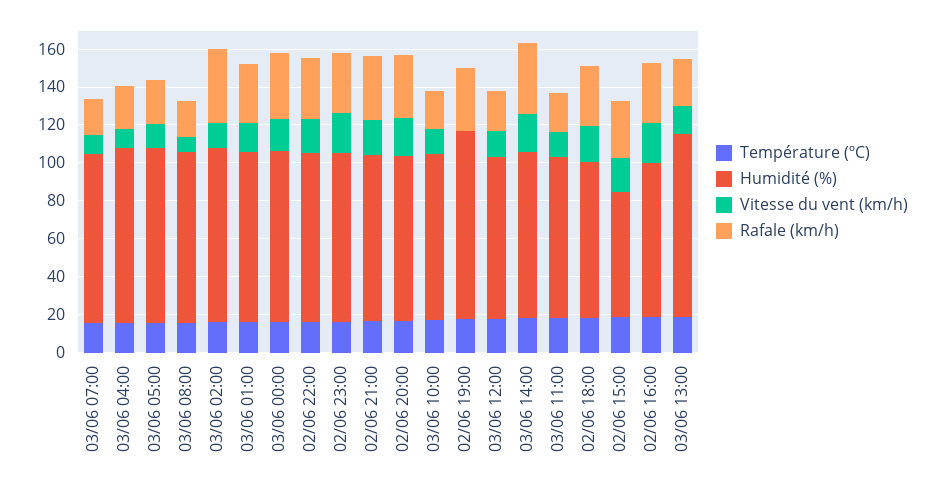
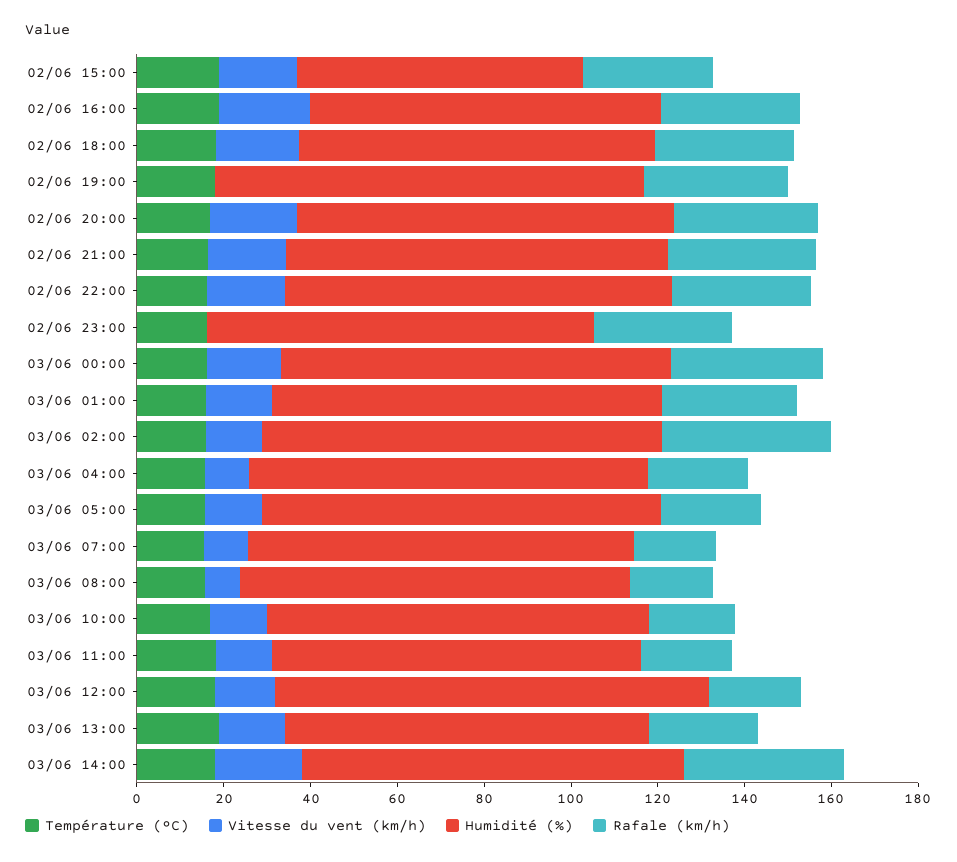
  {
    "Température (ºC)": {
      "03/06 07:00": 15,
      "03/06 04:00": 15,
      "03/06 05:00": 15,
      "03/06 08:00": 15,
      "03/06 02:00": 15,
      "03/06 01:00": 15,
      "03/06 00:00": 15,
      "02/06 22:00": 15,
      "02/06 23:00": 15,
      "02/06 21:00": 15,
      "02/06 20:00": 15,
      "03/06 10:00": 15,
      "02/06 19:00": 20,
      "03/06 12:00": 20,
      "03/06 14:00": 20,
      "03/06 11:00": 20,
      "02/06 18:00": 20,
      "02/06 15:00": 20,
      "02/06 16:00": 20,
      "03/06 13:00": 20
    },
    "Humidité (%)": {
      "03/06 07:00": 90,
      "03/06 04:00": 90,
      "03/06 05:00": 90,
      "03/06 08:00": 90,
      "03/06 02:00": 90,
      "03/06 01:00": 90,
      "03/06 00:00": 90,
      "02/06 22:00": 90,
      "02/06 23:00": 90,
      "02/06 21:00": 90,
      "02/06 20:00": 85,
      "03/06 10:00": 90,
      "02/06 19:00": 100,
-     "03/06 12:00": 85,
+     "03/06 12:00": 100,
      "03/06 14:00": 90,
      "03/06 11:00": 85,
      "02/06 18:00": 80,
      "02/06 15:00": 65,
      "02/06 16:00": 80,
-     "03/06 13:00": 95
+     "03/06 13:00": 85
    },
    "Vitesse du vent (km/h)": {
      "03/06 07:00": 10,
      "03/06 04:00": 10,
      "03/06 05:00": 15,
      "03/06 08:00": 10,
      "03/06 02:00": 15,
      "03/06 01:00": 15,
      "03/06 00:00": 15,
      "02/06 22:00": 20,
-     "02/06 23:00": 20,
+     "02/06 23:00": 0,
      "02/06 21:00": 20,
      "02/06 20:00": 20,
      "03/06 10:00": 15,
      "02/06 19:00": 0,
      "03/06 12:00": 15,
      "03/06 14:00": 20,
      "03/06 11:00": 15,
      "02/06 18:00": 20,
      "02/06 15:00": 20,
      "02/06 16:00": 20,
      "03/06 13:00": 15
    },
    "Rafale (km/h)": {
      "03/06 07:00": 20,
      "03/06 04:00": 25,
      "03/06 05:00": 25,
      "03/06 08:00": 20,
      "03/06 02:00": 40,
      "03/06 01:00": 30,
      "03/06 00:00": 35,
      "02/06 22:00": 30,
      "02/06 23:00": 30,
      "02/06 21:00": 35,
      "02/06 20:00": 35,
      "03/06 10:00": 20,
      "02/06 19:00": 35,
      "03/06 12:00": 20,
      "03/06 14:00": 35,
      "03/06 11:00": 20,
      "02/06 18:00": 30,
      "02/06 15:00": 30,
      "02/06 16:00": 30,
      "03/06 13:00": 25
    }
  }

